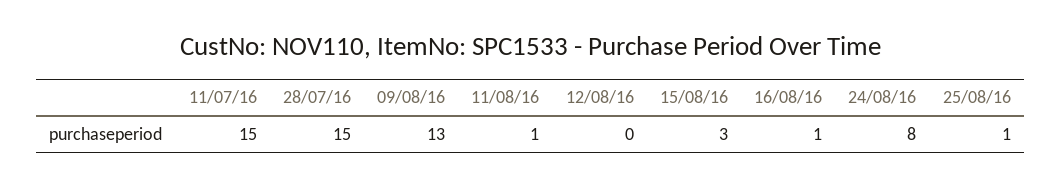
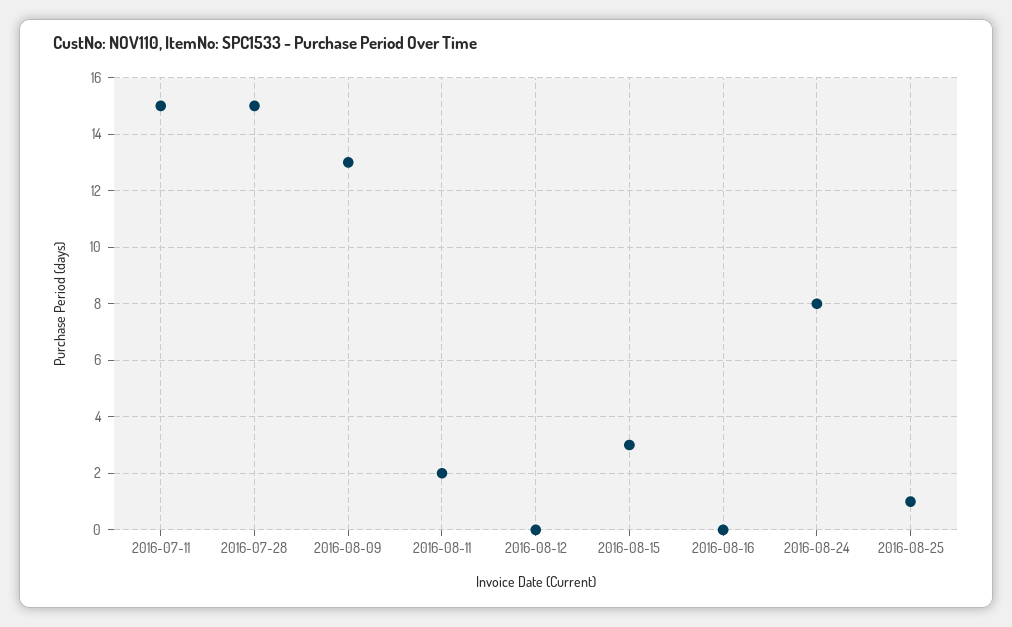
  {
    "11/07/16": 15,
    "28/07/16": 15,
    "09/08/16": 13,
-   "11/08/16": 1,
+   "11/08/16": 2,
    "12/08/16": 0,
    "15/08/16": 3,
-   "16/08/16": 1,
+   "16/08/16": 0,
    "24/08/16": 8,
    "25/08/16": 1
  }

